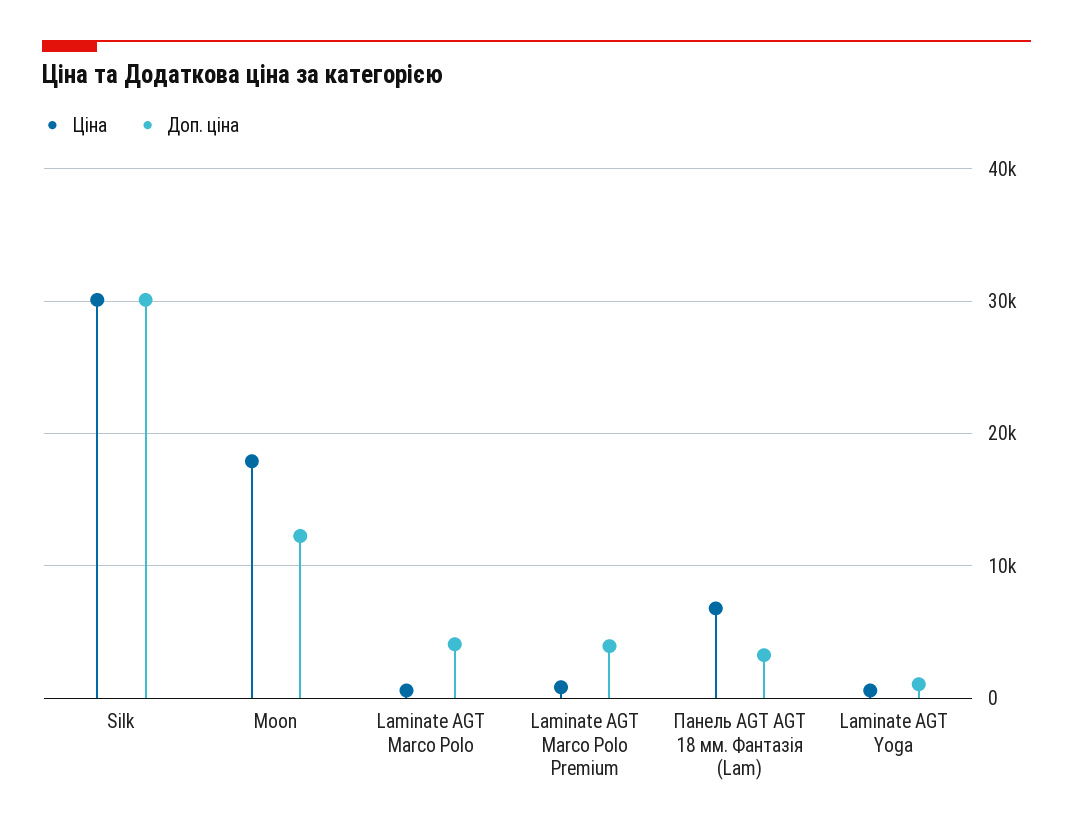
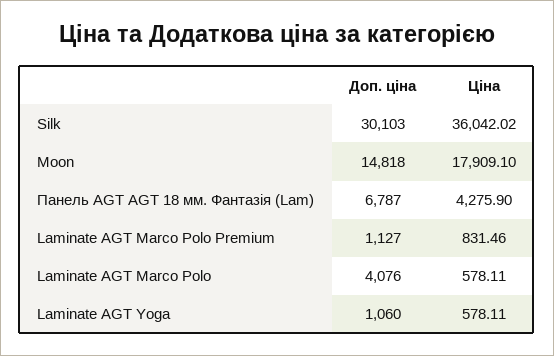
  {
    "Ціна": {
-     "Silk": 30000,
+     "Silk": 36042.02,
      "Moon": 17909.1,
      "Laminate AGT Marco Polo": 578.11,
      "Laminate AGT Marco Polo Premium": 831.46,
-     "Панель AGT AGT 18 мм. Фантазія (Lam)": 7000,
+     "Панель AGT AGT 18 мм. Фантазія (Lam)": 4275.9,
      "Laminate AGT Yoga": 578.11
    },
    "Доп. ціна": {
      "Silk": 30103,
-     "Moon": 12000,
+     "Moon": 14818,
      "Laminate AGT Marco Polo": 4076,
-     "Laminate AGT Marco Polo Premium": 4000,
+     "Laminate AGT Marco Polo Premium": 1127,
-     "Панель AGT AGT 18 мм. Фантазія (Lam)": 3000,
+     "Панель AGT AGT 18 мм. Фантазія (Lam)": 6787,
      "Laminate AGT Yoga": 1060
    }
  }

